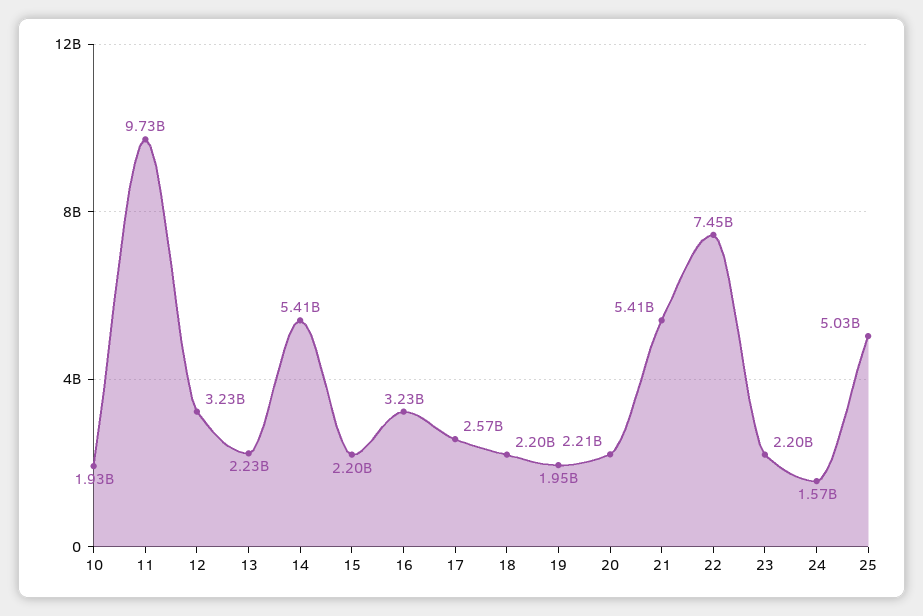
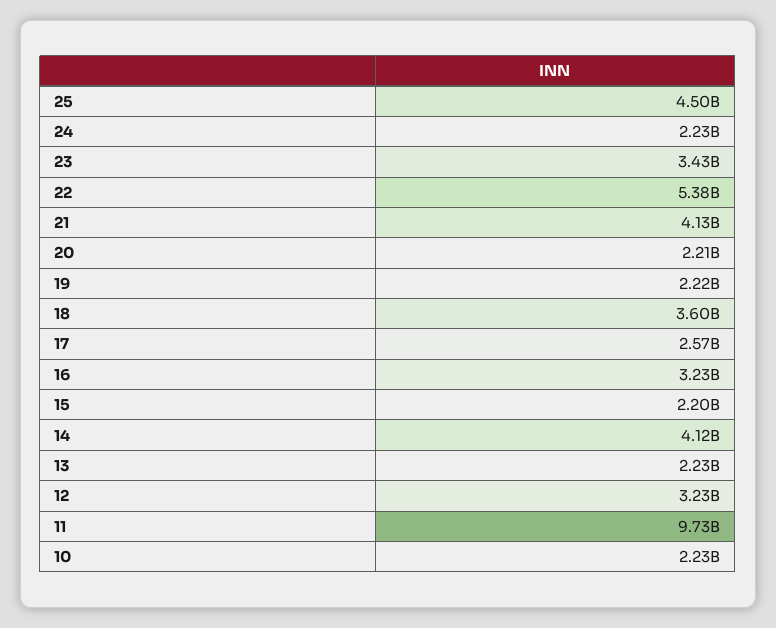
  {
-   "10": 1930000000,
+   "10": 2230000000,
    "11": 9730000000,
    "12": 3230000000,
    "13": 2230000000,
-   "14": 5410000000,
+   "14": 4120000000,
    "15": 2200000000,
    "16": 3230000000,
    "17": 2570000000,
-   "18": 2200000000,
+   "18": 3600000000,
-   "19": 1950000000,
+   "19": 2220000000,
    "20": 2210000000,
-   "21": 5410000000,
+   "21": 4130000000,
-   "22": 7450000000,
+   "22": 5380000000,
-   "23": 2200000000,
+   "23": 3430000000,
-   "24": 1570000000,
+   "24": 2230000000,
-   "25": 5030000000
+   "25": 4500000000
  }

